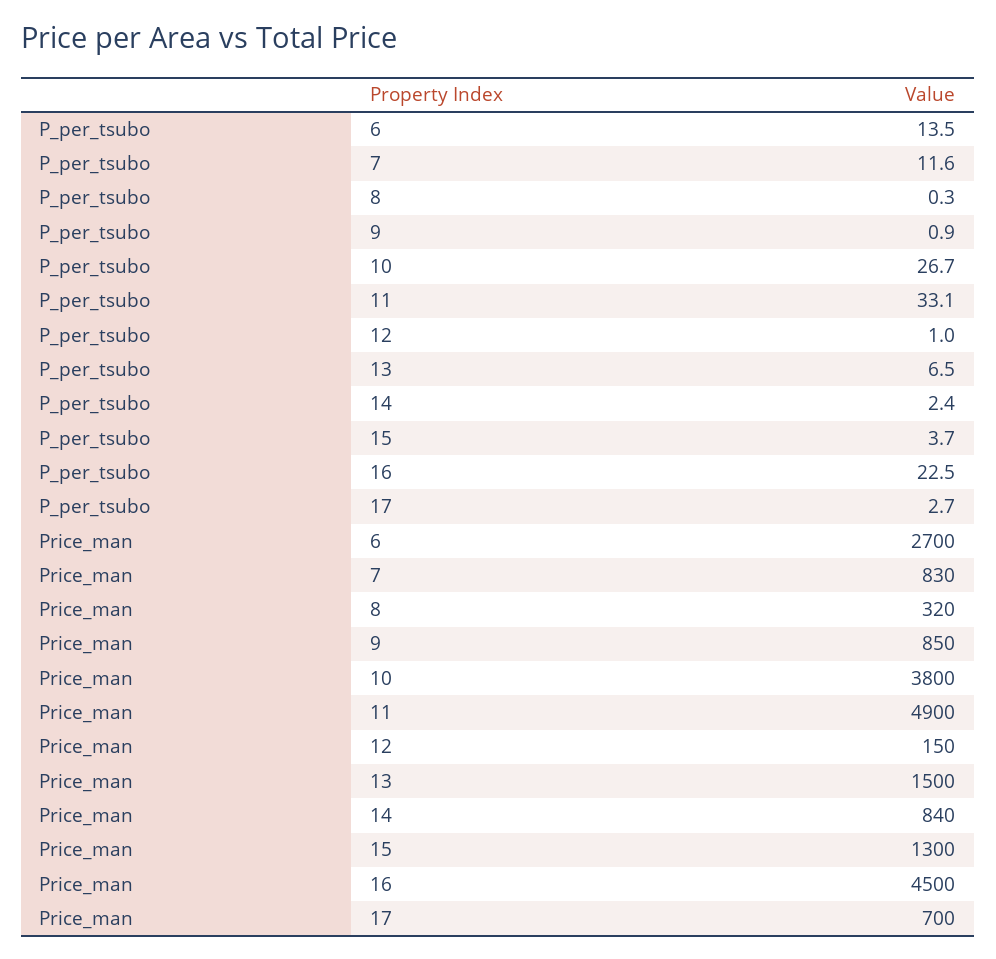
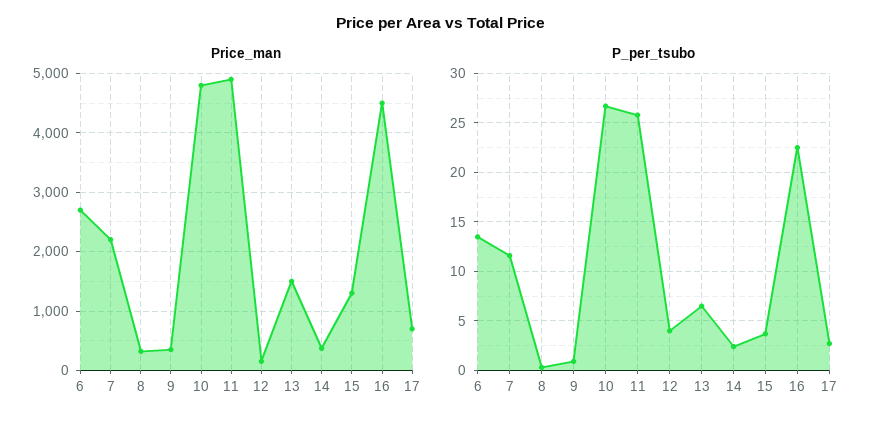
  {
    "P_per_tsubo": {
      "6": 13.5,
      "7": 11.6,
      "8": 0.3,
      "9": 0.9,
      "10": 26.7,
-     "11": 33.1,
+     "11": 26,
-     "12": 1,
+     "12": 4,
      "13": 6.5,
      "14": 2.4,
      "15": 3.7,
      "16": 22.5,
      "17": 2.7
    },
    "Price_man": {
      "6": 2700,
-     "7": 830,
+     "7": 2200,
      "8": 320,
-     "9": 850,
+     "9": 400,
-     "10": 3800,
+     "10": 4800,
      "11": 4900,
      "12": 150,
      "13": 1500,
-     "14": 840,
+     "14": 400,
      "15": 1300,
      "16": 4500,
      "17": 700
    }
  }

